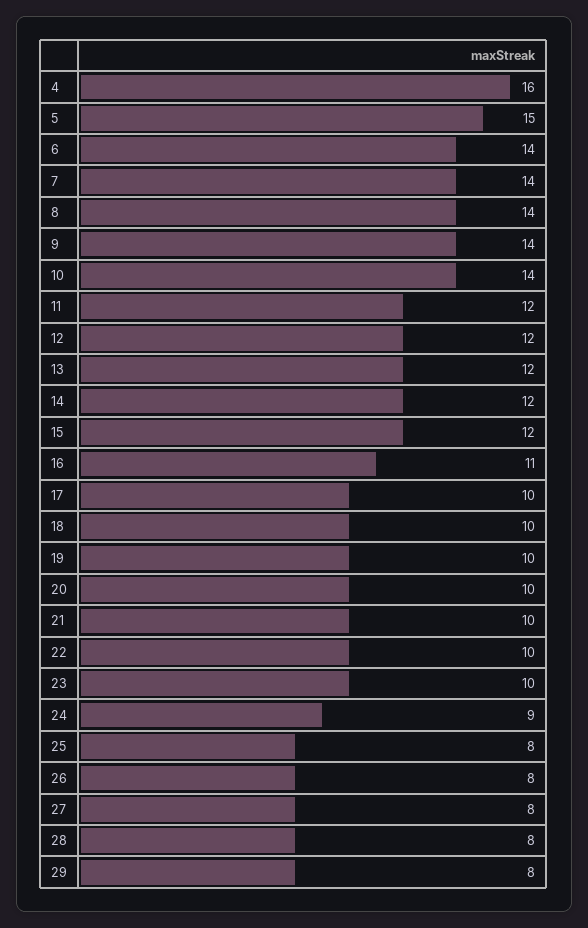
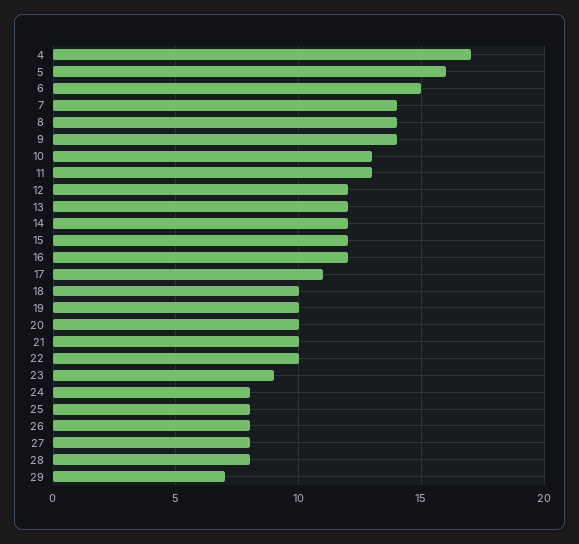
  {
-   "4": 16,
+   "4": 17,
-   "5": 15,
+   "5": 16,
-   "6": 14,
+   "6": 15,
    "7": 14,
    "8": 14,
    "9": 14,
-   "10": 14,
+   "10": 13,
-   "11": 12,
+   "11": 13,
    "12": 12,
    "13": 12,
    "14": 12,
    "15": 12,
-   "16": 11,
+   "16": 12,
-   "17": 10,
+   "17": 11,
    "18": 10,
    "19": 10,
    "20": 10,
    "21": 10,
    "22": 10,
-   "23": 10,
+   "23": 9,
-   "24": 9,
+   "24": 8,
    "25": 8,
    "26": 8,
    "27": 8,
    "28": 8,
-   "29": 8
+   "29": 7
  }

